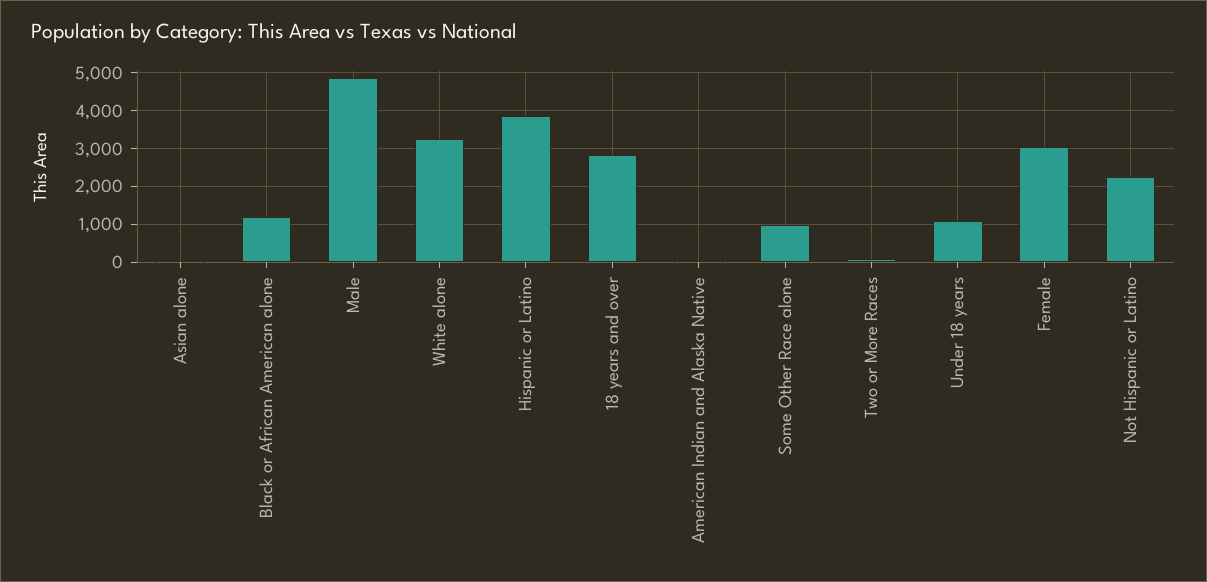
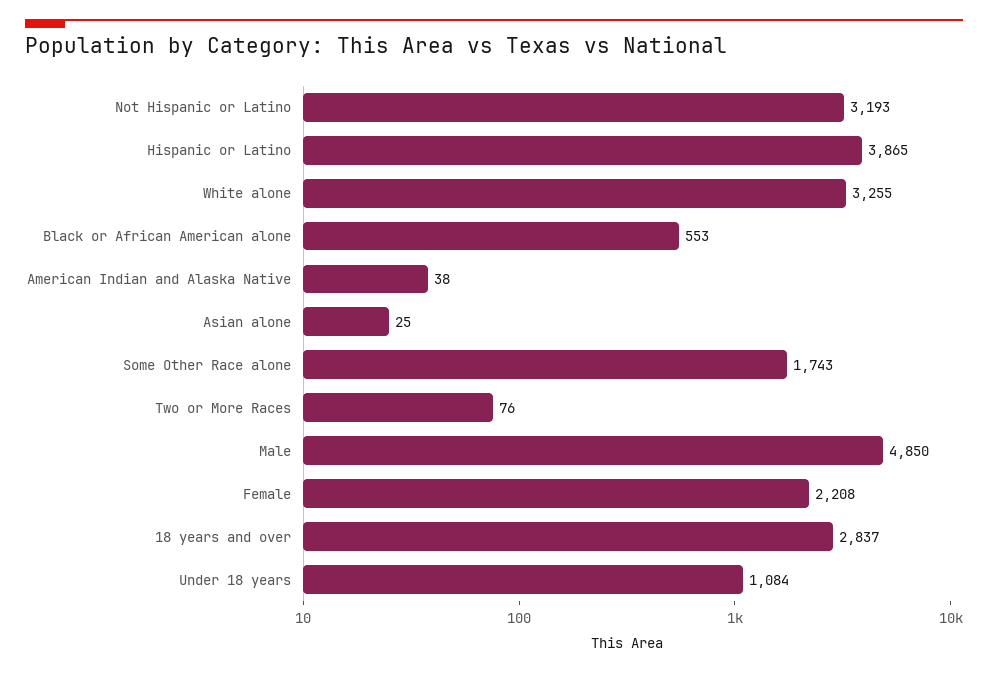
  {
    "Asian alone": 25,
-   "Black or African American alone": 1200,
+   "Black or African American alone": 553,
    "Male": 4850,
    "White alone": 3255,
    "Hispanic or Latino": 3865,
    "18 years and over": 2837,
    "American Indian and Alaska Native": 38,
-   "Some Other Race alone": 1000,
+   "Some Other Race alone": 1743,
    "Two or More Races": 76,
    "Under 18 years": 1084,
-   "Female": 3000,
+   "Female": 2208,
-   "Not Hispanic or Latino": 2200
+   "Not Hispanic or Latino": 3193
  }

